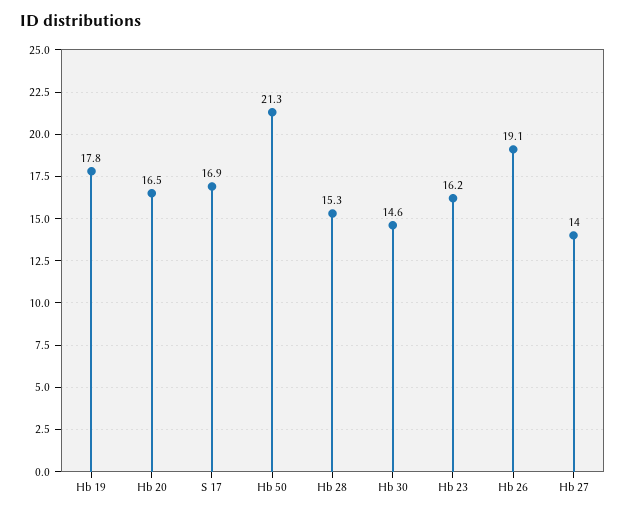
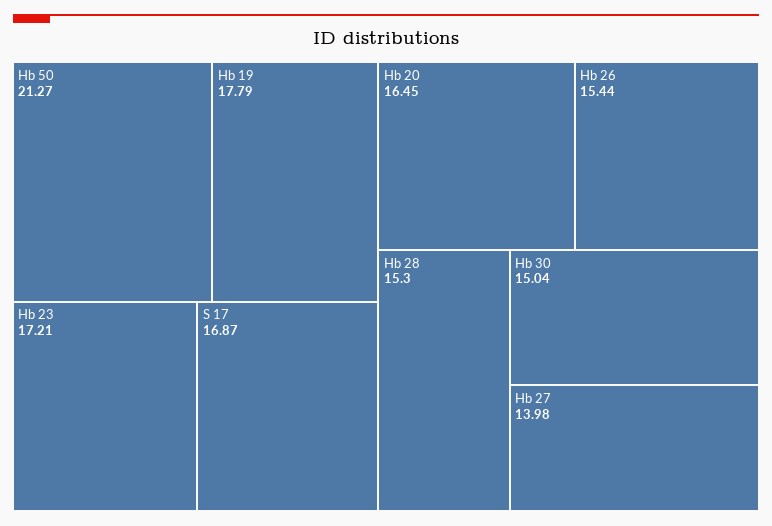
  {
    "Hb 19": 17.79,
    "Hb 20": 16.45,
    "S 17": 16.87,
    "Hb 50": 21.27,
    "Hb 28": 15.3,
-   "Hb 30": 14.6,
+   "Hb 30": 15.04,
-   "Hb 23": 16.2,
+   "Hb 23": 17.21,
-   "Hb 26": 19.1,
+   "Hb 26": 15.44,
    "Hb 27": 13.98
  }

